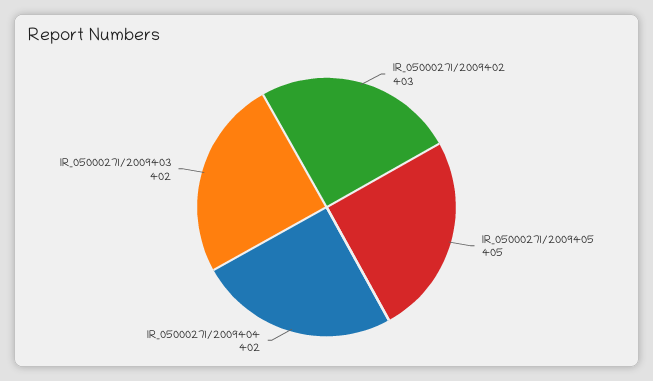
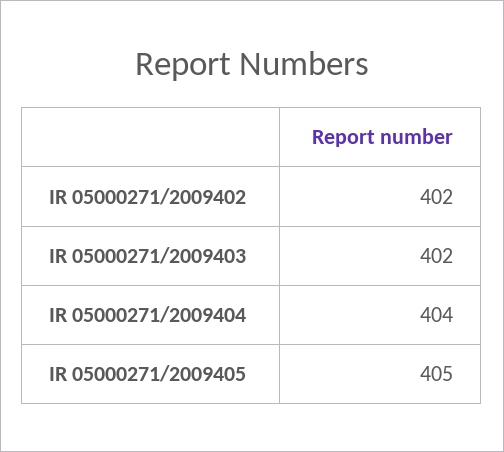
  {
-   "IR_05000271/2009402": 403,
+   "IR_05000271/2009402": 402,
    "IR_05000271/2009405": 405,
-   "IR_05000271/2009404": 402,
+   "IR_05000271/2009404": 404,
    "IR_05000271/2009403": 402
  }

